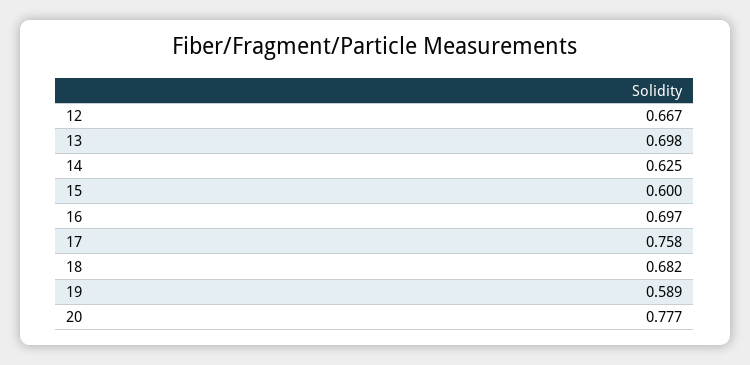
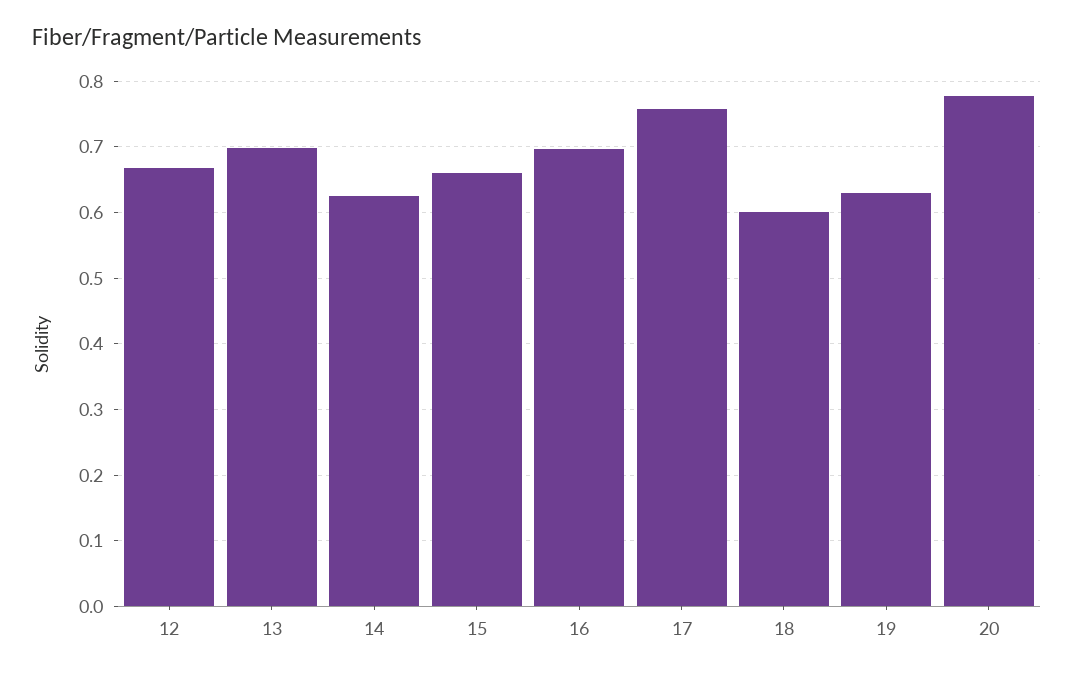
  {
    "12": 0.667,
    "13": 0.698,
    "14": 0.625,
-   "15": 0.6,
+   "15": 0.66,
    "16": 0.697,
    "17": 0.758,
-   "18": 0.682,
+   "18": 0.6,
-   "19": 0.589,
+   "19": 0.63,
    "20": 0.777
  }

